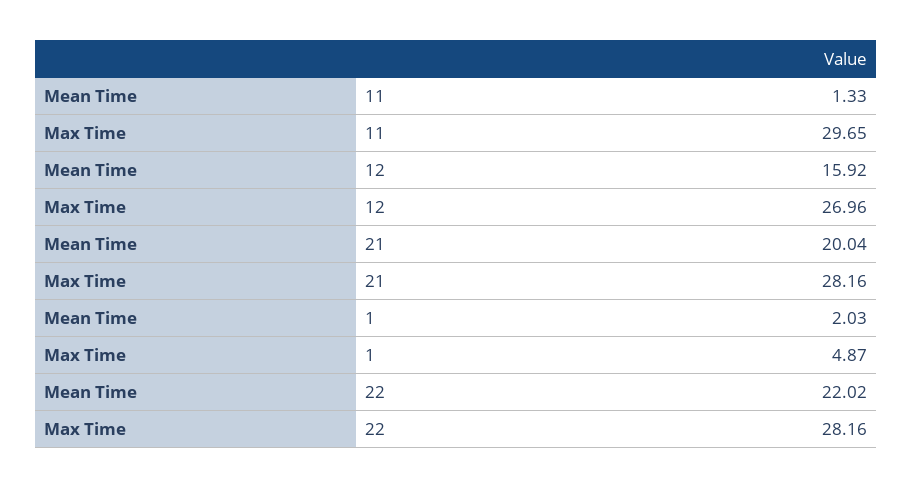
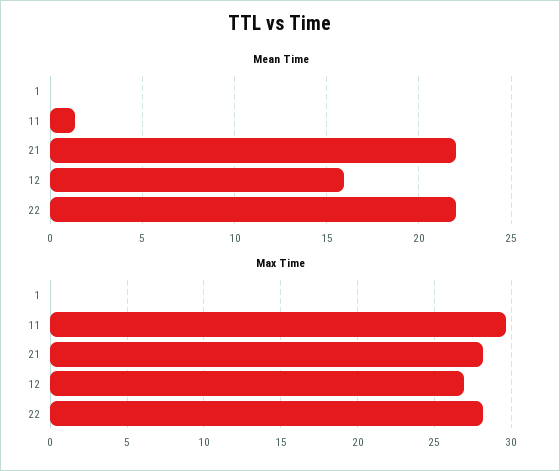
  {
    "Mean Time": {
      "11": 1.33,
      "12": 15.92,
-     "21": 20.04,
+     "21": 22,
-     "1": 2.03,
+     "1": 0,
      "22": 22.02
    },
    "Max Time": {
      "11": 29.65,
      "12": 26.96,
      "21": 28.16,
-     "1": 4.87,
+     "1": 0,
      "22": 28.16
    }
  }

